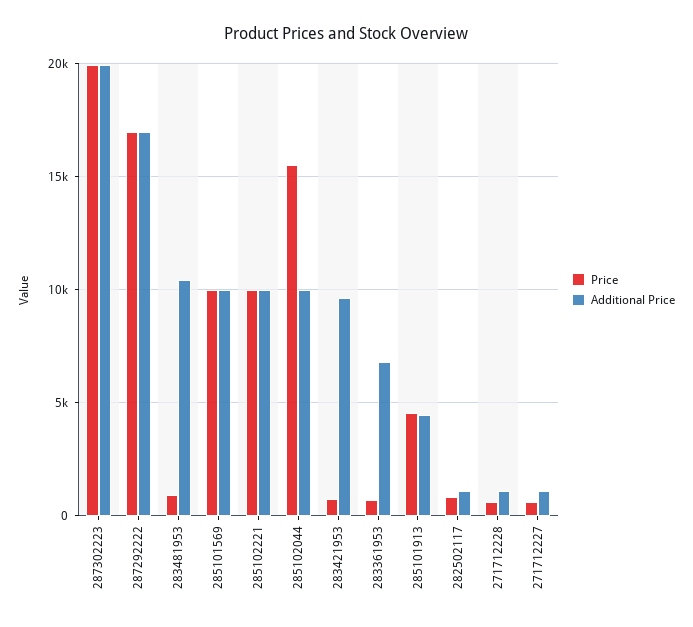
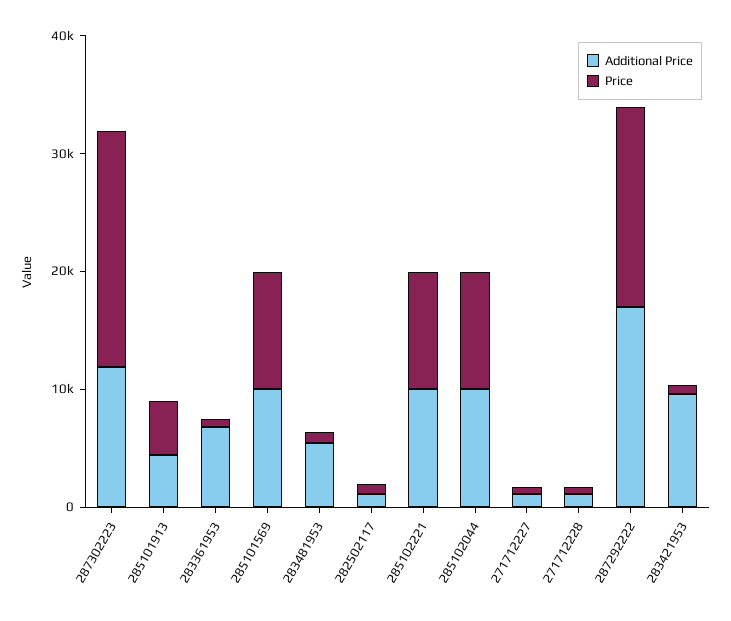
  {
    "Price": {
      "287302223": 20000,
      "287292222": 17000,
      "283481953": 1000,
      "285101569": 10000,
      "285102221": 10000,
-     "285102044": 15500,
+     "285102044": 10000,
      "283421953": 1000,
      "283361953": 500,
      "285101913": 4500,
      "282502117": 1000,
      "271712228": 500,
      "271712227": 500
    },
    "Additional Price": {
-     "287302223": 20000,
+     "287302223": 12000,
      "287292222": 17000,
-     "283481953": 10500,
+     "283481953": 6000,
      "285101569": 10000,
      "285102221": 10000,
      "285102044": 10000,
      "283421953": 9500,
      "283361953": 7000,
      "285101913": 4500,
      "282502117": 1000,
      "271712228": 1000,
      "271712227": 1000
    }
  }

